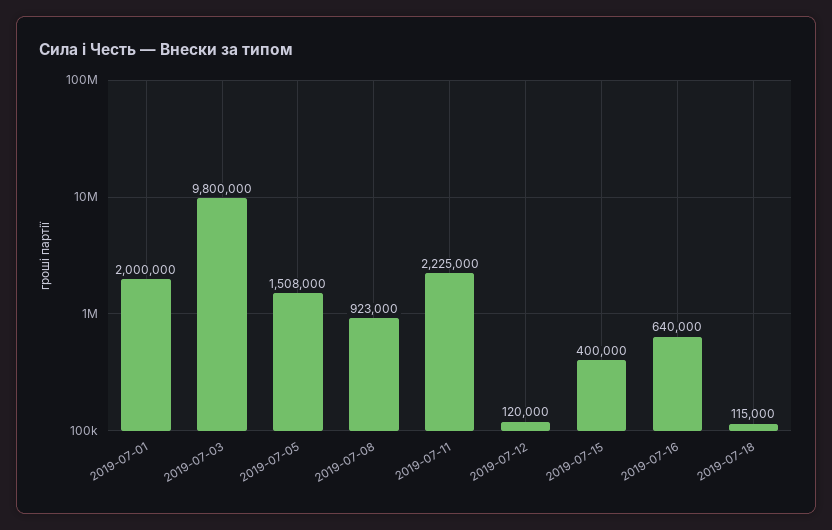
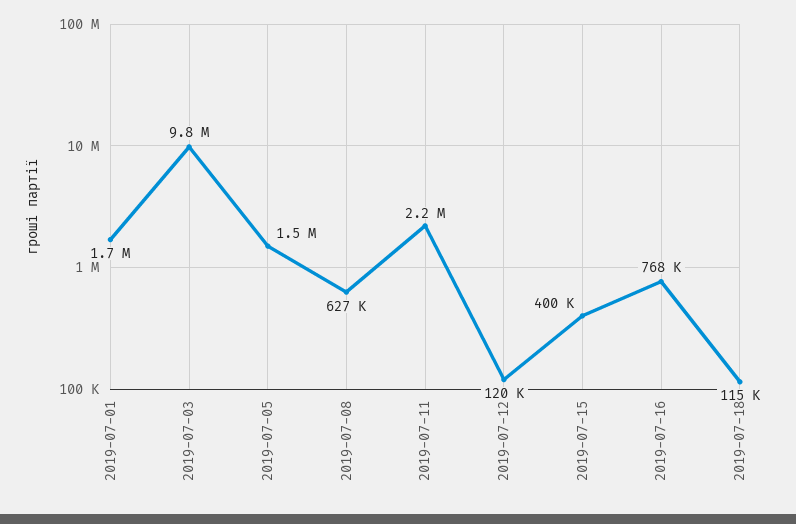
  {
-   "2019-07-01": 2000000,
+   "2019-07-01": 1700000,
    "2019-07-03": 9800000,
    "2019-07-05": 1508000,
-   "2019-07-08": 923000,
+   "2019-07-08": 627000,
    "2019-07-11": 2225000,
    "2019-07-12": 120000,
    "2019-07-15": 400000,
-   "2019-07-16": 640000,
+   "2019-07-16": 768000,
    "2019-07-18": 115000
  }

